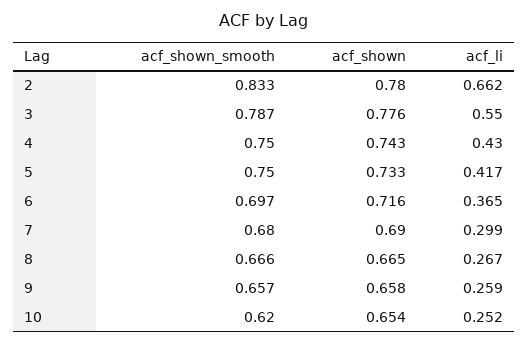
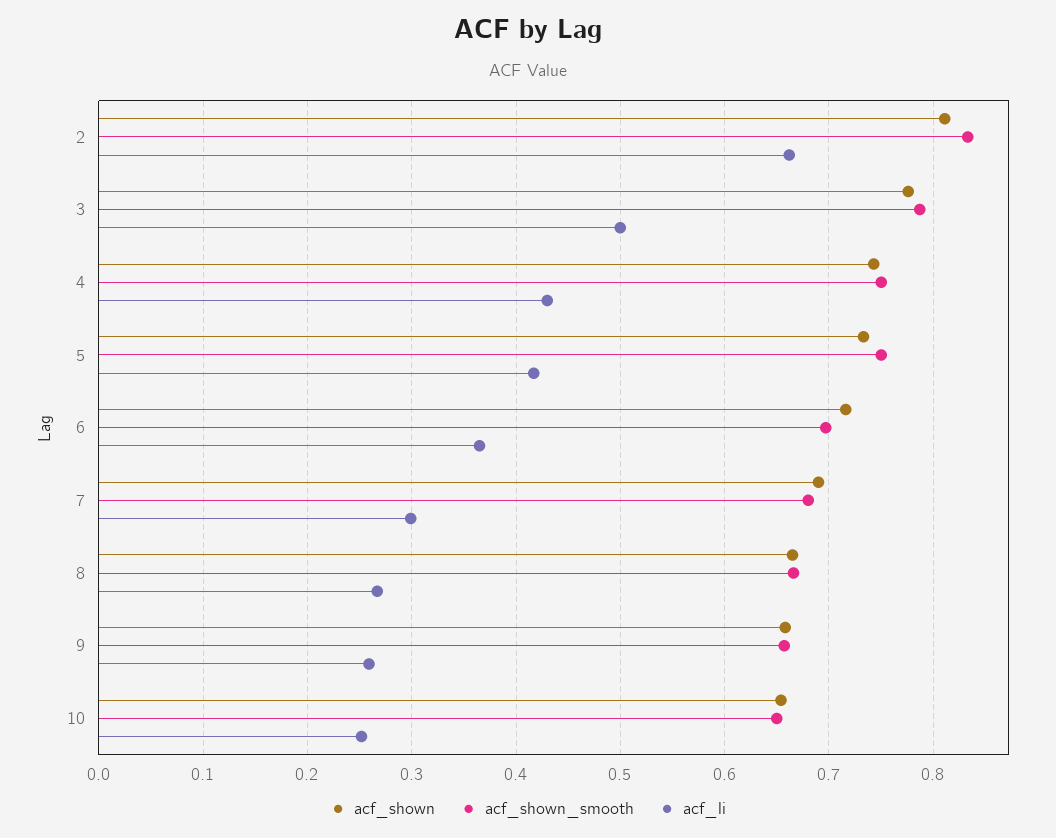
  {
    "acf_shown_smooth": {
      "2": 0.833,
      "3": 0.787,
      "4": 0.75,
      "5": 0.75,
      "6": 0.697,
      "7": 0.68,
      "8": 0.666,
      "9": 0.657,
-     "10": 0.62
+     "10": 0.65
    },
    "acf_shown": {
-     "2": 0.78,
+     "2": 0.81,
      "3": 0.776,
      "4": 0.743,
      "5": 0.733,
      "6": 0.716,
      "7": 0.69,
      "8": 0.665,
      "9": 0.658,
      "10": 0.654
    },
    "acf_li": {
      "2": 0.662,
-     "3": 0.55,
+     "3": 0.5,
      "4": 0.43,
      "5": 0.417,
      "6": 0.365,
      "7": 0.299,
      "8": 0.267,
      "9": 0.259,
      "10": 0.252
    }
  }

